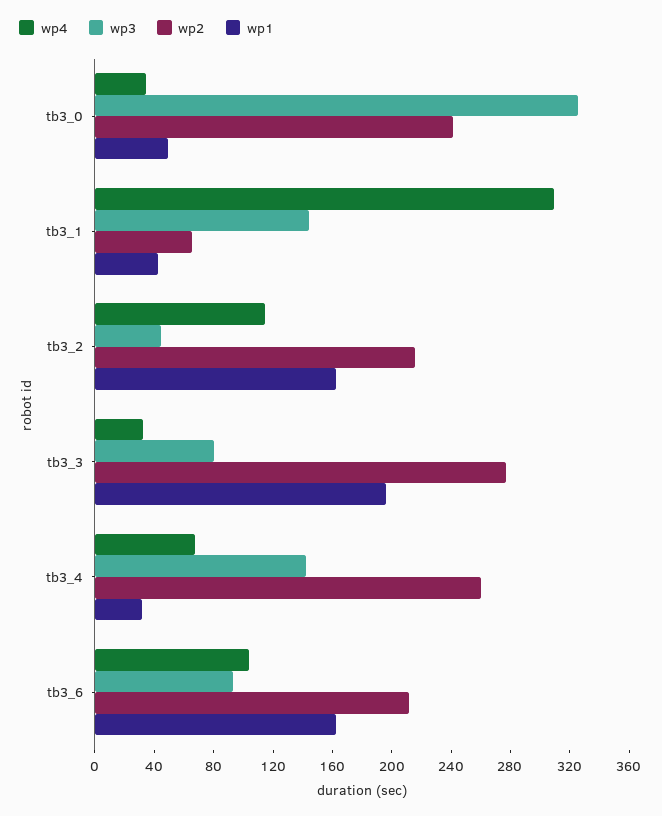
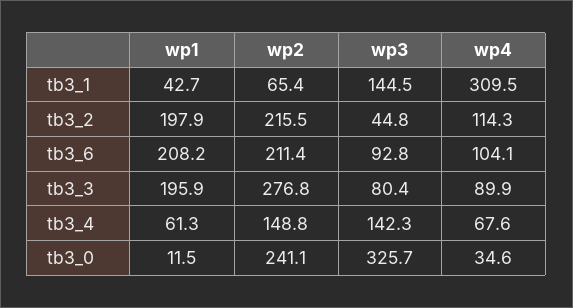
  {
    "wp4": {
      "tb3_0": 34.6,
      "tb3_1": 309.5,
      "tb3_2": 114.3,
-     "tb3_3": 30,
+     "tb3_3": 89.9,
      "tb3_4": 67.6,
      "tb3_6": 104.1
    },
    "wp3": {
      "tb3_0": 325.7,
      "tb3_1": 144.5,
      "tb3_2": 44.8,
      "tb3_3": 80.4,
      "tb3_4": 142.3,
      "tb3_6": 92.8
    },
    "wp2": {
      "tb3_0": 241.1,
      "tb3_1": 65.4,
      "tb3_2": 215.5,
      "tb3_3": 276.8,
-     "tb3_4": 260,
+     "tb3_4": 148.8,
      "tb3_6": 211.4
    },
    "wp1": {
-     "tb3_0": 50,
+     "tb3_0": 11.5,
      "tb3_1": 42.7,
-     "tb3_2": 160,
+     "tb3_2": 197.9,
      "tb3_3": 195.9,
-     "tb3_4": 30,
+     "tb3_4": 61.3,
-     "tb3_6": 160
+     "tb3_6": 208.2
    }
  }

